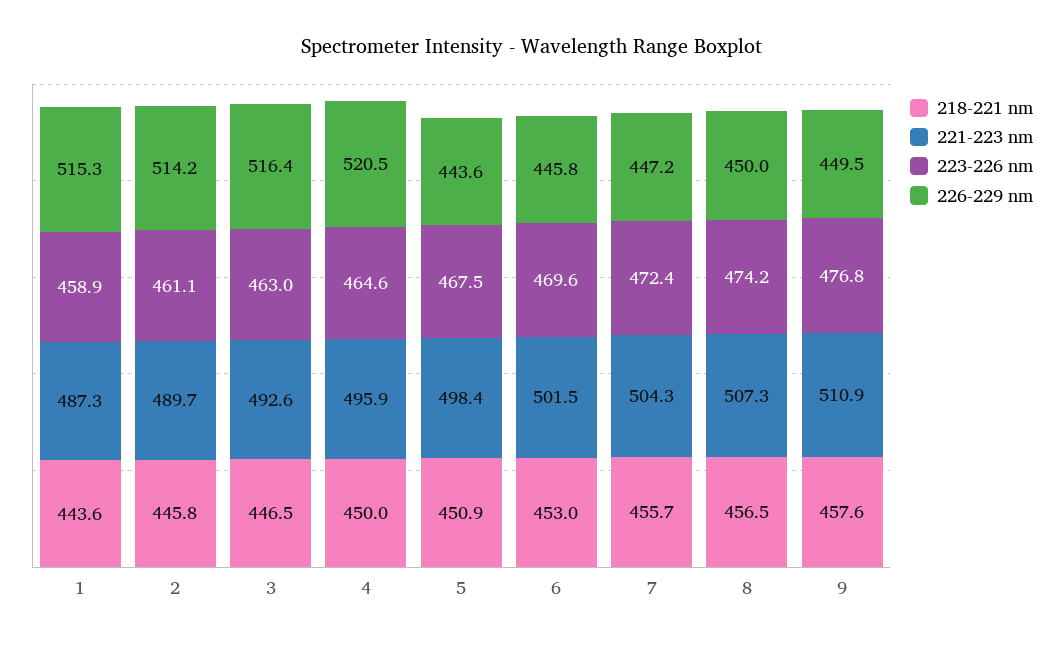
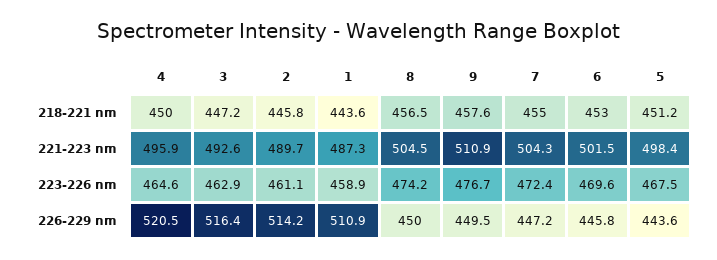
  {
    "218-221 nm": {
      "1": 443.6,
      "2": 445.8,
-     "3": 446.5,
+     "3": 447.2,
      "4": 450,
-     "5": 450.9,
+     "5": 451.2,
      "6": 453,
-     "7": 455.7,
+     "7": 455,
      "8": 456.5,
      "9": 457.6
    },
    "221-223 nm": {
      "1": 487.3,
      "2": 489.7,
      "3": 492.6,
      "4": 495.9,
      "5": 498.4,
      "6": 501.5,
      "7": 504.3,
-     "8": 507.3,
+     "8": 504.5,
      "9": 510.9
    },
    "223-226 nm": {
      "1": 458.9,
      "2": 461.1,
-     "3": 463,
+     "3": 462.9,
      "4": 464.6,
      "5": 467.5,
      "6": 469.6,
      "7": 472.4,
      "8": 474.2,
-     "9": 476.8
+     "9": 476.7
    },
    "226-229 nm": {
-     "1": 515.3,
+     "1": 510.9,
      "2": 514.2,
      "3": 516.4,
      "4": 520.5,
      "5": 443.6,
      "6": 445.8,
      "7": 447.2,
      "8": 450,
      "9": 449.5
    }
  }

